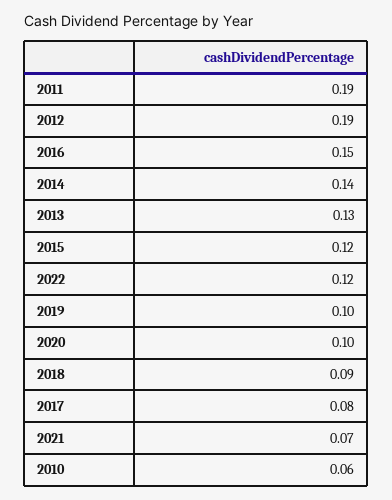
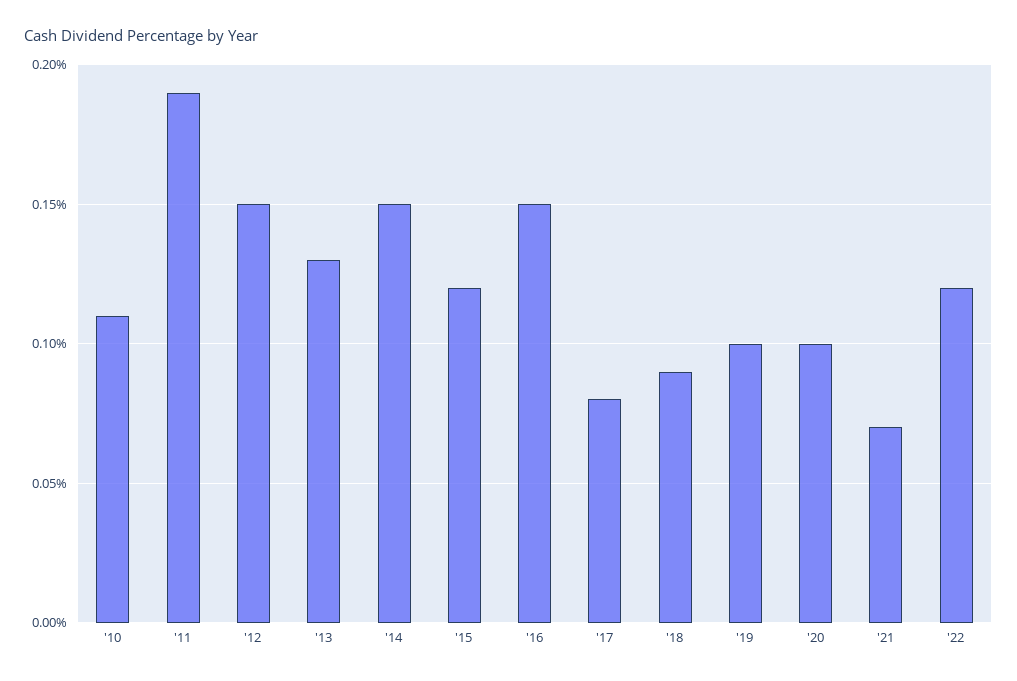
  {
    "2011": 0.19,
-   "2012": 0.19,
+   "2012": 0.15,
    "2016": 0.15,
-   "2014": 0.14,
+   "2014": 0.15,
    "2013": 0.13,
    "2015": 0.12,
    "2022": 0.12,
    "2019": 0.1,
    "2020": 0.1,
    "2018": 0.09,
    "2017": 0.08,
    "2021": 0.07,
-   "2010": 0.06
+   "2010": 0.11
  }

